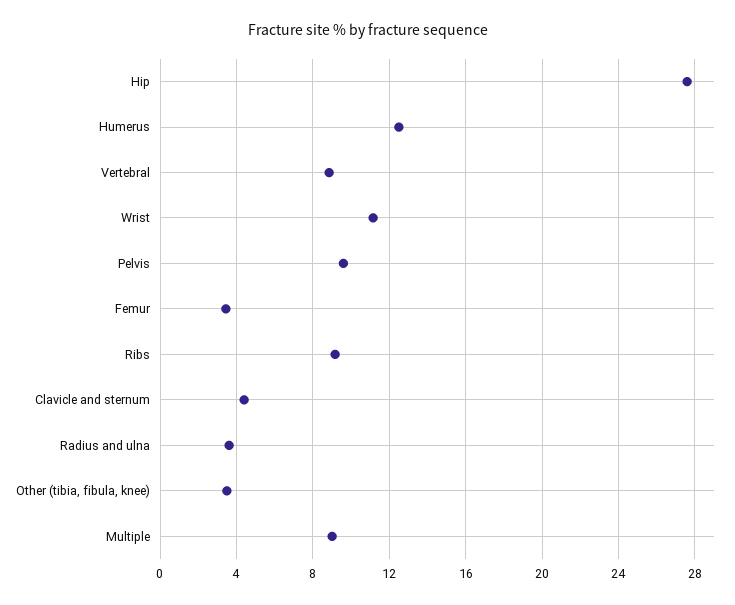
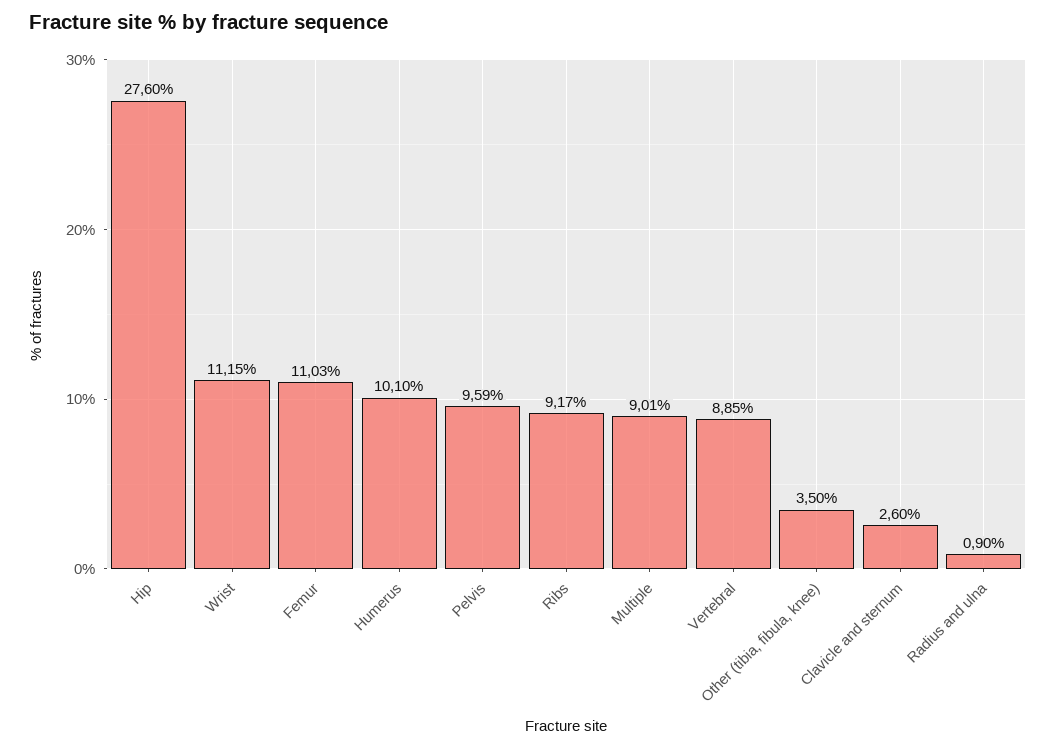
  {
    "Hip": 27.6,
-   "Humerus": 12.5,
+   "Humerus": 10.1,
    "Vertebral": 8.85,
    "Wrist": 11.15,
    "Pelvis": 9.59,
-   "Femur": 3.5,
+   "Femur": 11.03,
    "Ribs": 9.17,
-   "Clavicle and sternum": 4.5,
+   "Clavicle and sternum": 2.6,
-   "Radius and ulna": 3.5,
+   "Radius and ulna": 0.9,
    "Other (tibia, fibula, knee)": 3.5,
    "Multiple": 9.01
  }

